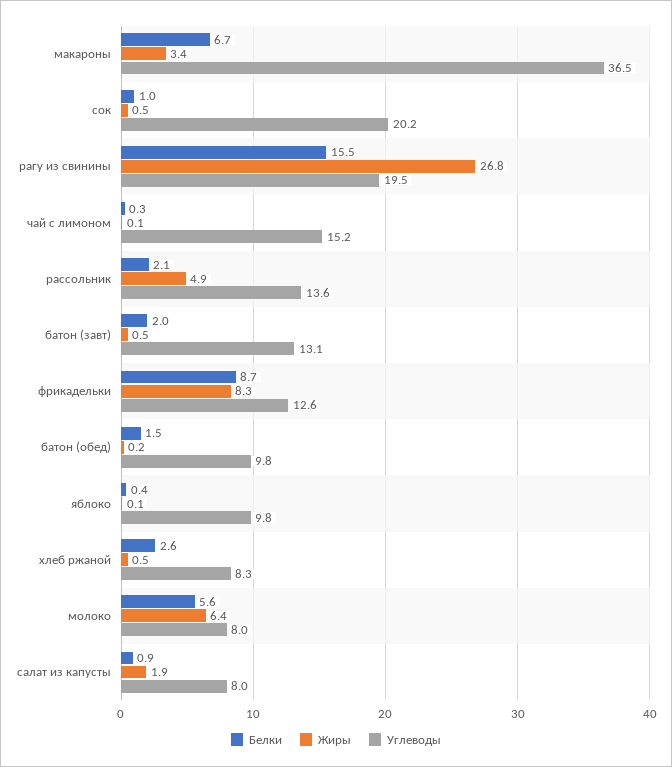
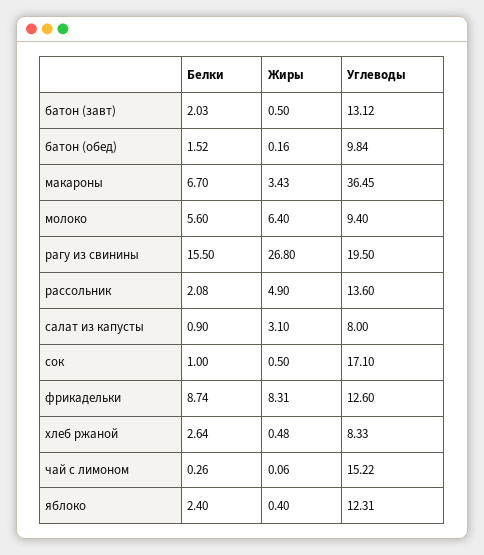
  {
    "Белки": {
      "макароны": 6.7,
      "сок": 1,
      "рагу из свинины": 15.5,
      "чай с лимоном": 0.26,
      "рассольник": 2.08,
      "батон (завт)": 2.03,
      "фрикадельки": 8.74,
      "батон (обед)": 1.52,
-     "яблоко": 0.4,
+     "яблоко": 2.4,
      "хлеб ржаной": 2.64,
      "молоко": 5.6,
      "салат из капусты": 0.9
    },
    "Жиры": {
      "макароны": 3.43,
      "сок": 0.5,
      "рагу из свинины": 26.8,
      "чай с лимоном": 0.06,
      "рассольник": 4.9,
      "батон (завт)": 0.5,
      "фрикадельки": 8.31,
      "батон (обед)": 0.16,
-     "яблоко": 0.1,
+     "яблоко": 0.4,
      "хлеб ржаной": 0.48,
      "молоко": 6.4,
-     "салат из капусты": 1.9
+     "салат из капусты": 3.1
    },
    "Углеводы": {
      "макароны": 36.45,
-     "сок": 20.2,
+     "сок": 17.1,
      "рагу из свинины": 19.5,
      "чай с лимоном": 15.22,
      "рассольник": 13.6,
      "батон (завт)": 13.12,
      "фрикадельки": 12.6,
      "батон (обед)": 9.84,
-     "яблоко": 9.8,
+     "яблоко": 12.31,
      "хлеб ржаной": 8.33,
-     "молоко": 8,
+     "молоко": 9.4,
      "салат из капусты": 8
    }
  }

